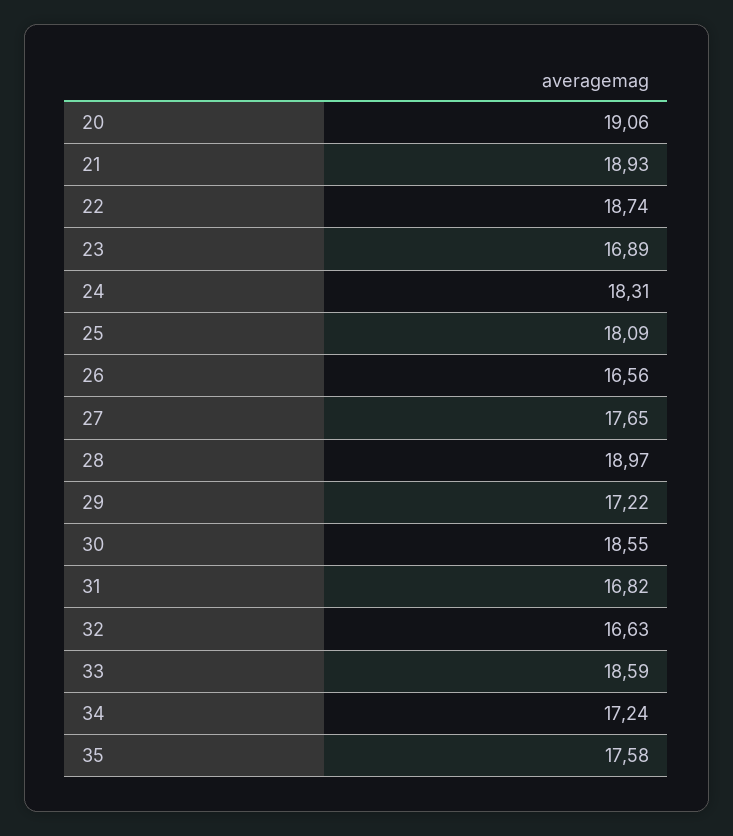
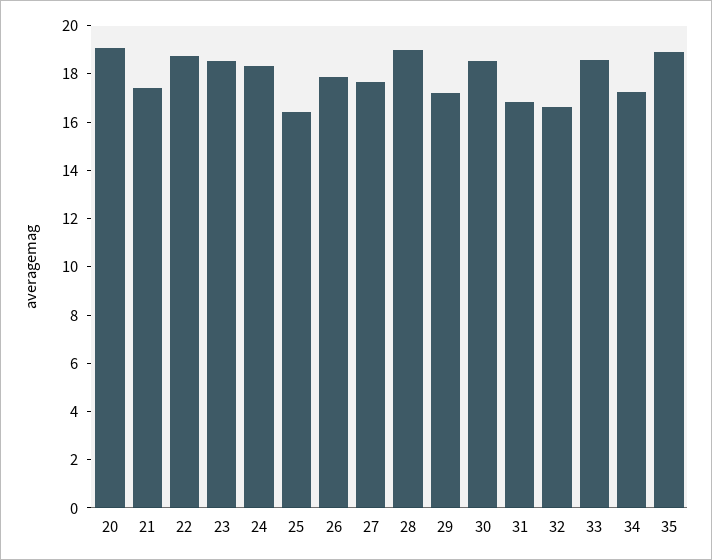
  {
    "20": 19.06,
-   "21": 18.93,
+   "21": 17.5,
    "22": 18.74,
-   "23": 16.89,
+   "23": 18.5,
    "24": 18.31,
-   "25": 18.09,
+   "25": 16.5,
-   "26": 16.56,
+   "26": 18,
    "27": 17.65,
    "28": 18.97,
    "29": 17.22,
    "30": 18.55,
    "31": 16.82,
    "32": 16.63,
    "33": 18.59,
    "34": 17.24,
-   "35": 17.58
+   "35": 19
  }

